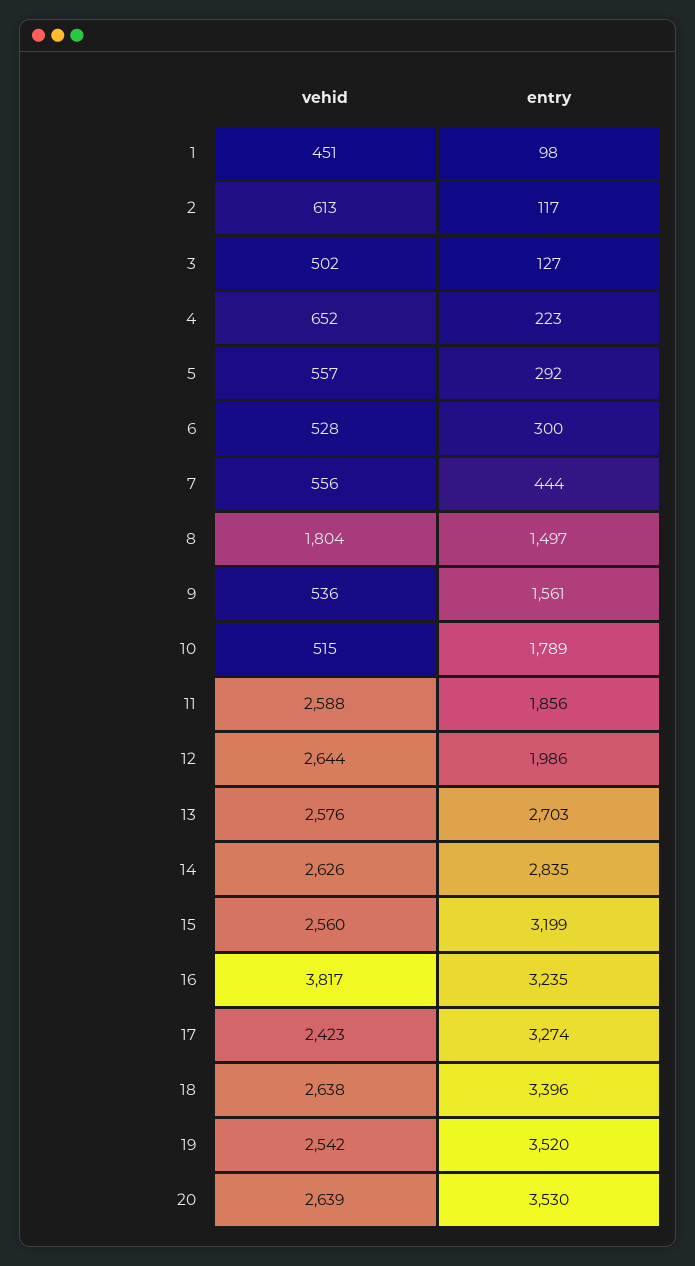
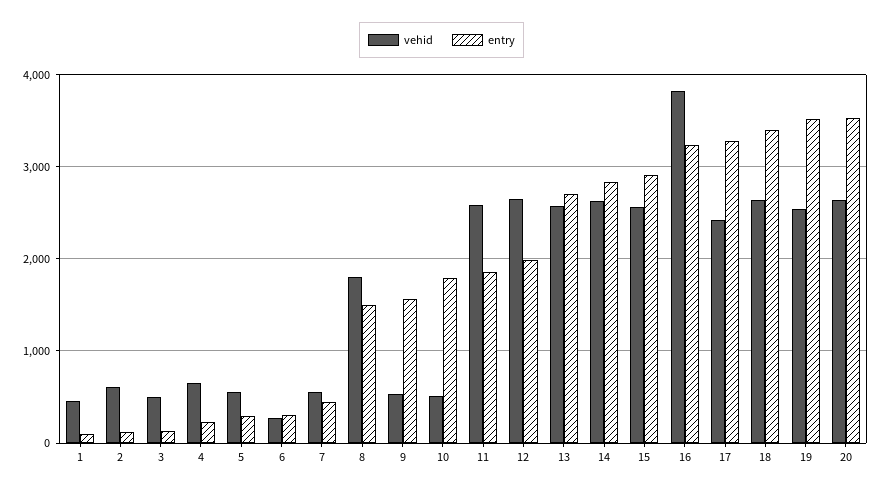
  {
    "vehid": {
      "1": 451,
      "2": 613,
      "3": 502,
      "4": 652,
      "5": 557,
-     "6": 528,
+     "6": 300,
      "7": 556,
      "8": 1804,
      "9": 536,
      "10": 515,
      "11": 2588,
      "12": 2644,
      "13": 2576,
      "14": 2626,
      "15": 2560,
      "16": 3817,
      "17": 2423,
      "18": 2638,
      "19": 2542,
      "20": 2639
    },
    "entry": {
      "1": 98,
      "2": 117,
      "3": 127,
      "4": 223,
      "5": 292,
      "6": 300,
      "7": 444,
      "8": 1497,
      "9": 1561,
      "10": 1789,
      "11": 1856,
      "12": 1986,
      "13": 2703,
      "14": 2835,
-     "15": 3199,
+     "15": 2900,
      "16": 3235,
      "17": 3274,
      "18": 3396,
      "19": 3520,
      "20": 3530
    }
  }

